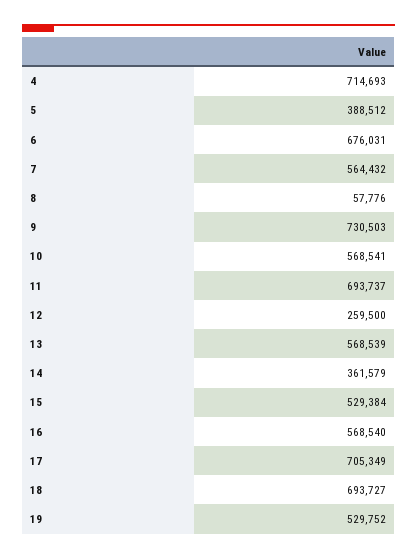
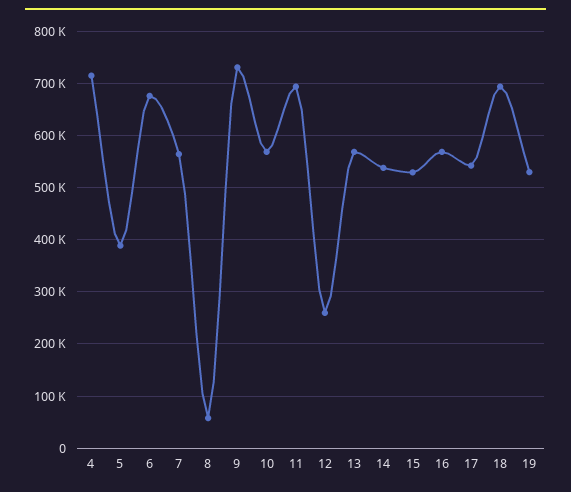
  {
    "4": 714693,
    "5": 388512,
    "6": 676031,
    "7": 564432,
    "8": 57776,
    "9": 730503,
    "10": 568541,
    "11": 693737,
    "12": 259500,
    "13": 568539,
-   "14": 361579,
+   "14": 540000,
    "15": 529384,
    "16": 568540,
-   "17": 705349,
+   "17": 540000,
    "18": 693727,
    "19": 529752
  }

